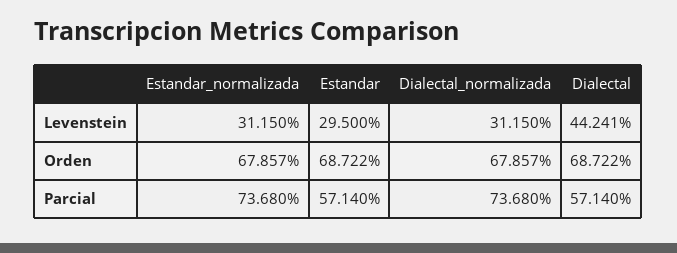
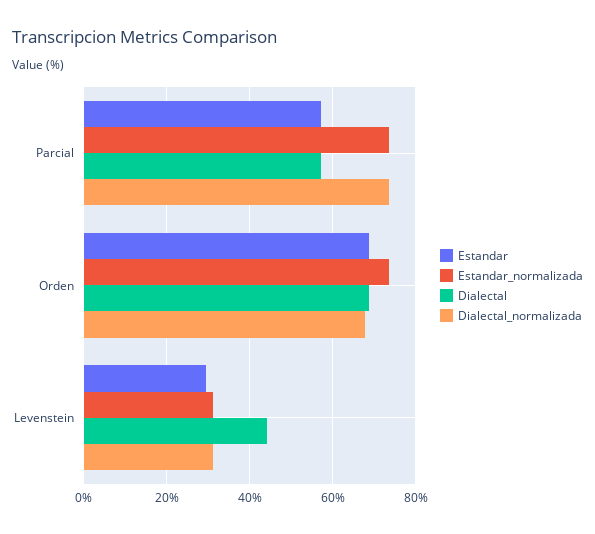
  {
    "Estandar_normalizada": {
      "Levenstein": 31.15,
-     "Orden": 67.857,
+     "Orden": 74,
      "Parcial": 73.68
    },
    "Estandar": {
      "Levenstein": 29.5,
      "Orden": 68.722,
      "Parcial": 57.14
    },
    "Dialectal_normalizada": {
      "Levenstein": 31.15,
      "Orden": 67.857,
      "Parcial": 73.68
    },
    "Dialectal": {
      "Levenstein": 44.241,
      "Orden": 68.722,
      "Parcial": 57.14
    }
  }

